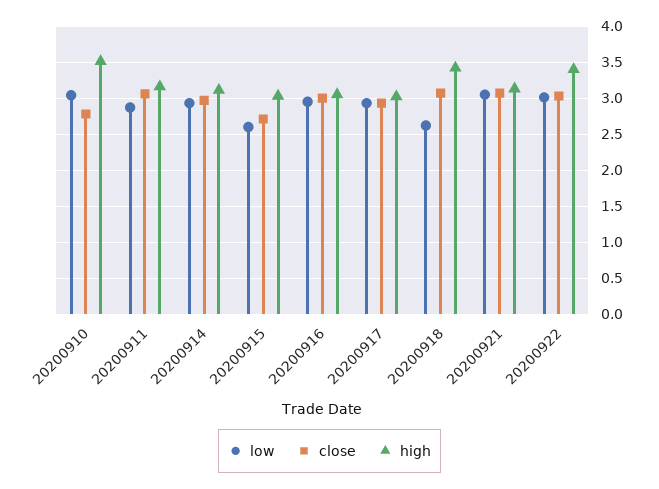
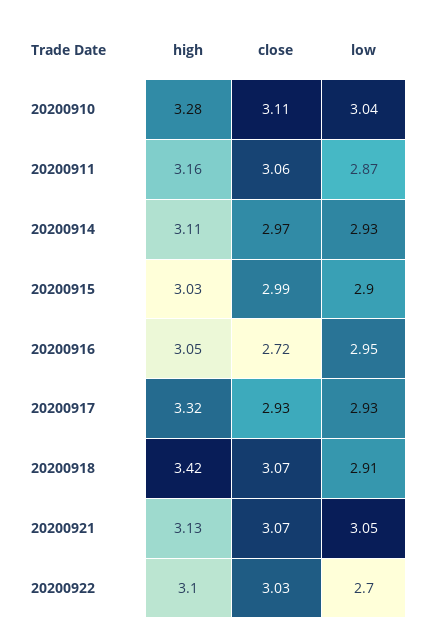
  {
    "low": {
      "20200910": 3.04,
      "20200911": 2.87,
      "20200914": 2.93,
-     "20200915": 2.6,
+     "20200915": 2.9,
      "20200916": 2.95,
      "20200917": 2.93,
-     "20200918": 2.6,
+     "20200918": 2.91,
      "20200921": 3.05,
-     "20200922": 3
+     "20200922": 2.7
    },
    "close": {
-     "20200910": 2.8,
+     "20200910": 3.11,
      "20200911": 3.06,
      "20200914": 2.97,
-     "20200915": 2.7,
+     "20200915": 2.99,
-     "20200916": 3,
+     "20200916": 2.72,
      "20200917": 2.93,
      "20200918": 3.07,
      "20200921": 3.07,
      "20200922": 3.03
    },
    "high": {
-     "20200910": 3.5,
+     "20200910": 3.28,
      "20200911": 3.16,
      "20200914": 3.11,
      "20200915": 3.03,
      "20200916": 3.05,
-     "20200917": 3,
+     "20200917": 3.32,
      "20200918": 3.42,
      "20200921": 3.13,
-     "20200922": 3.4
+     "20200922": 3.1
    }
  }

